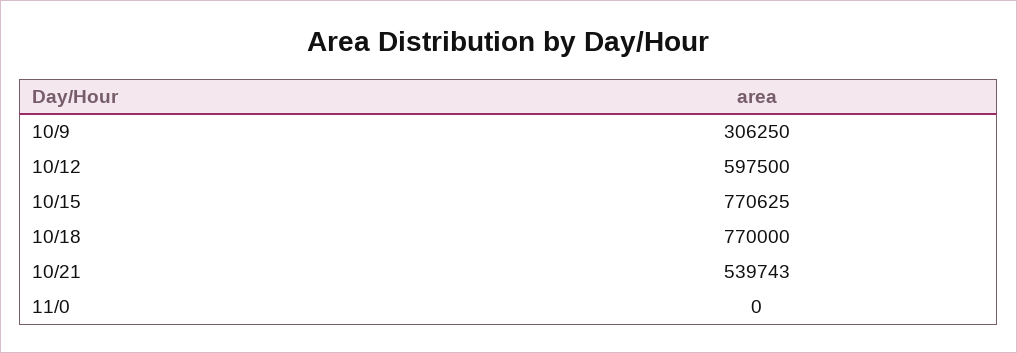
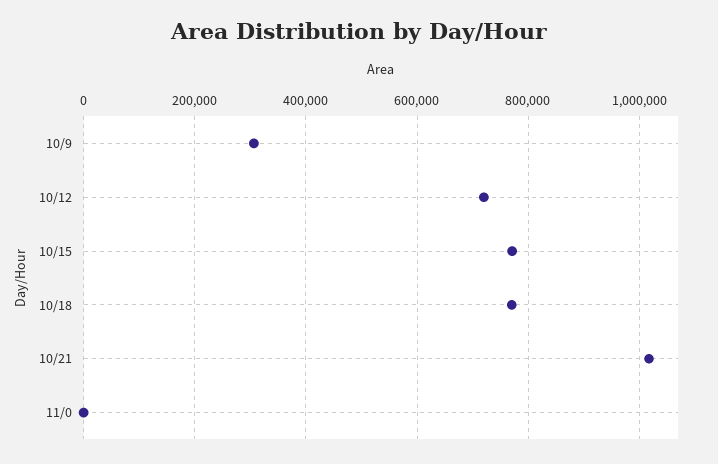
  {
    "10/9": 306250,
-   "10/12": 597500,
+   "10/12": 720000,
    "10/15": 770625,
    "10/18": 770000,
-   "10/21": 539743,
+   "10/21": 1020000,
    "11/0": 0
  }

